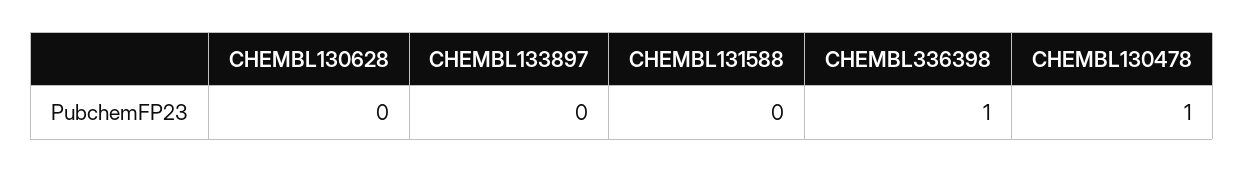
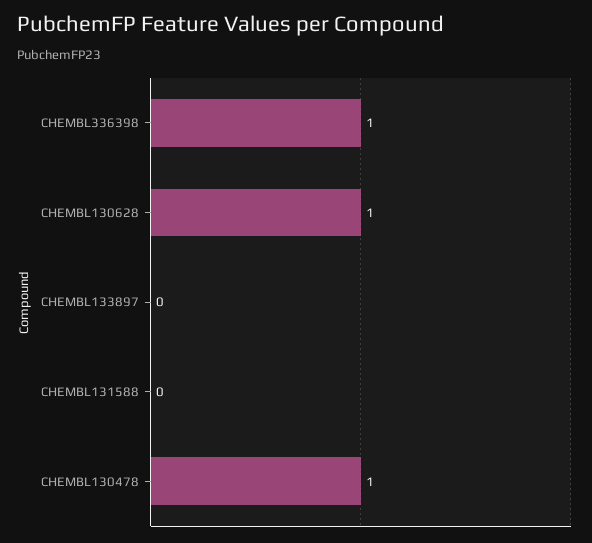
  {
-   "CHEMBL130628": 0,
+   "CHEMBL130628": 1,
    "CHEMBL133897": 0,
    "CHEMBL131588": 0,
    "CHEMBL336398": 1,
    "CHEMBL130478": 1
  }

